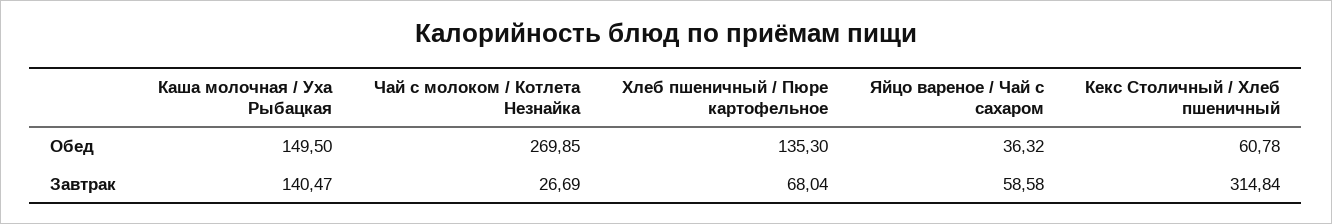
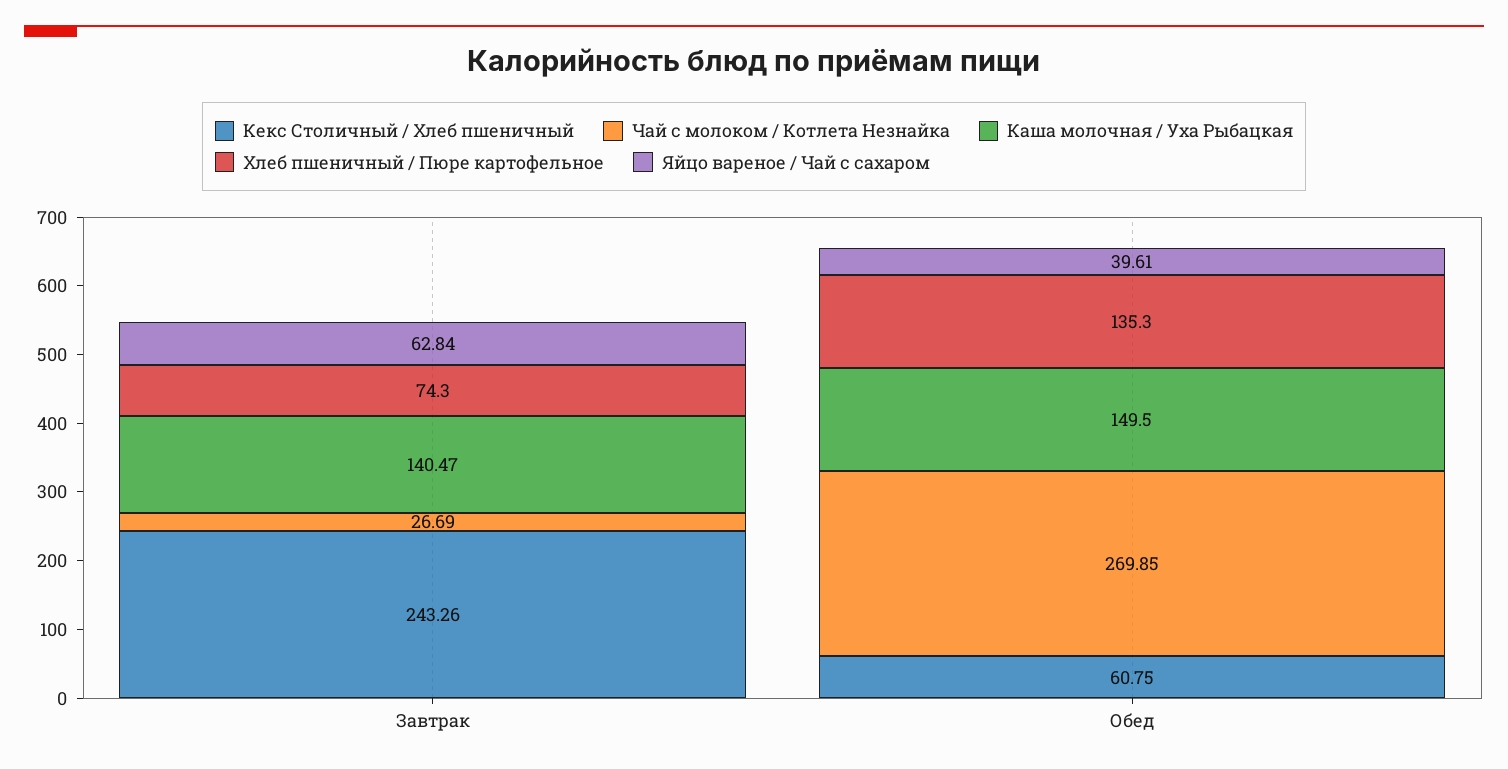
  {
    "Каша молочная / Уха Рыбацкая": {
      "Обед": 149.5,
      "Завтрак": 140.47
    },
    "Чай с молоком / Котлета Незнайка": {
      "Обед": 269.85,
      "Завтрак": 26.69
    },
    "Хлеб пшеничный / Пюре картофельное": {
      "Обед": 135.3,
-     "Завтрак": 68.04
+     "Завтрак": 74.3
    },
    "Яйцо вареное / Чай с сахаром": {
-     "Обед": 36.32,
+     "Обед": 39.61,
-     "Завтрак": 58.58
+     "Завтрак": 62.84
    },
    "Кекс Столичный / Хлеб пшеничный": {
-     "Обед": 60.78,
+     "Обед": 60.75,
-     "Завтрак": 314.84
+     "Завтрак": 243.26
    }
  }

